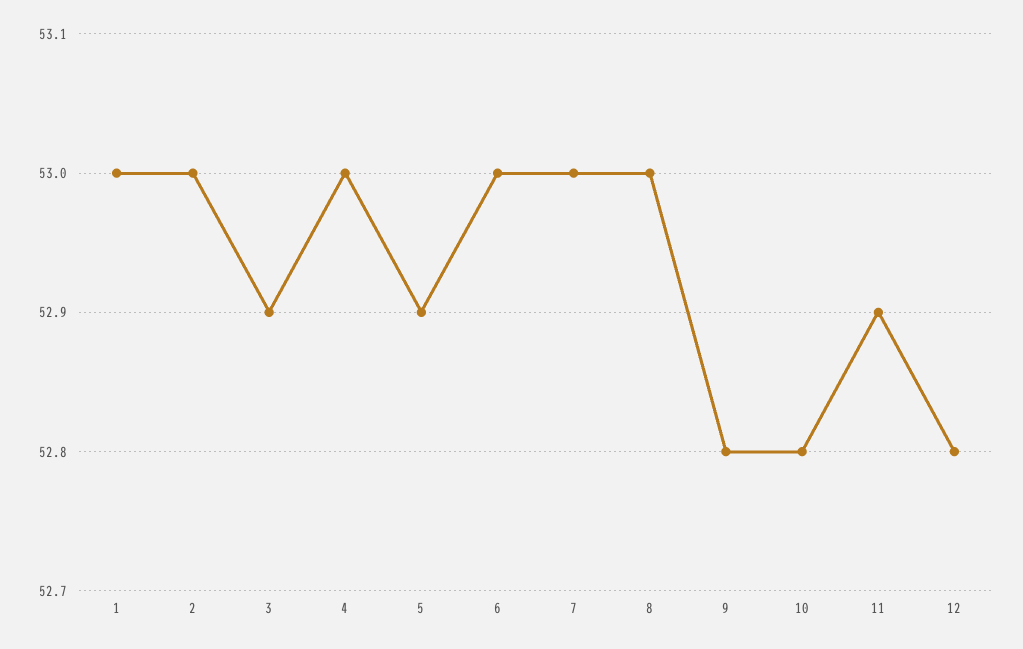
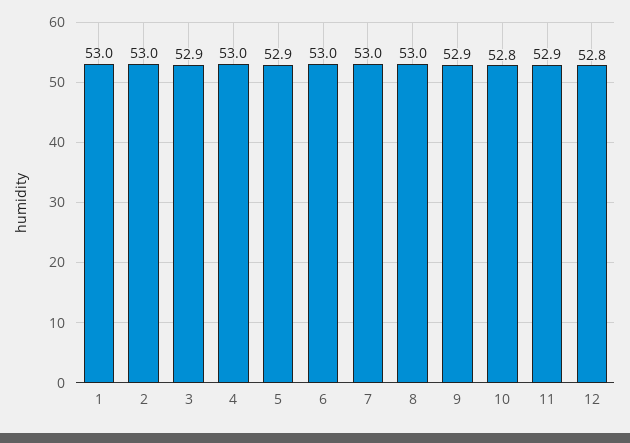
  {
    "1": 53,
    "2": 53,
    "3": 52.9,
    "4": 53,
    "5": 52.9,
    "6": 53,
    "7": 53,
    "8": 53,
-   "9": 52.8,
+   "9": 52.9,
    "10": 52.8,
    "11": 52.9,
    "12": 52.8
  }

